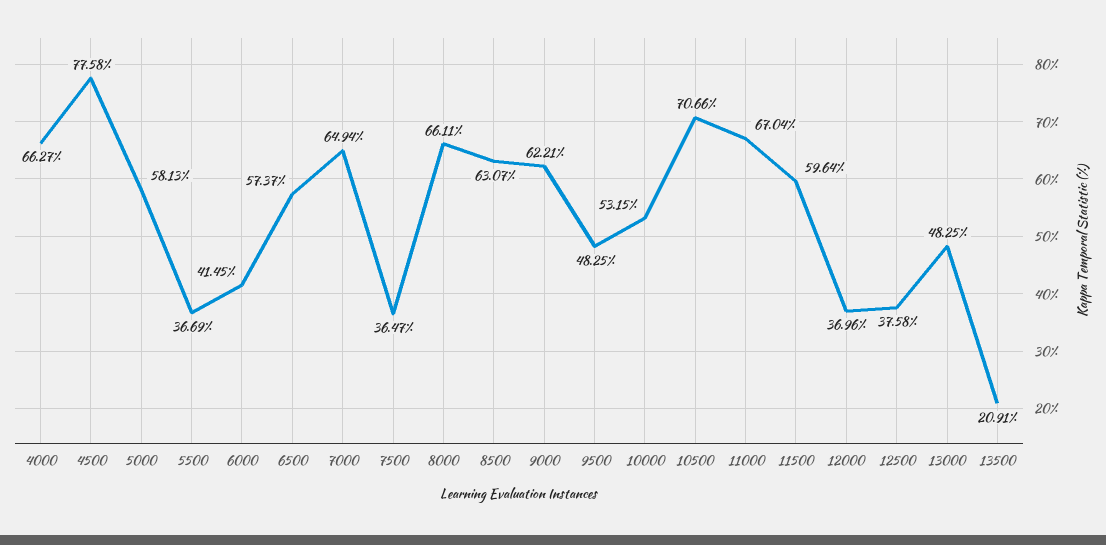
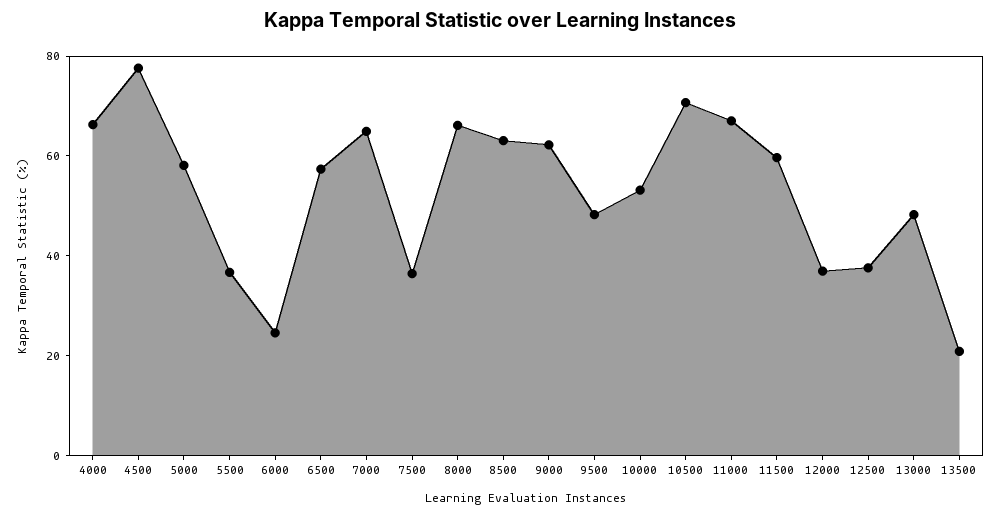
  {
    "4000": 66.27,
    "4500": 77.58,
    "5000": 58.13,
    "5500": 36.69,
-   "6000": 41.45,
+   "6000": 25,
    "6500": 57.37,
    "7000": 64.94,
    "7500": 36.47,
    "8000": 66.11,
    "8500": 63.07,
    "9000": 62.21,
    "9500": 48.25,
    "10000": 53.15,
    "10500": 70.66,
    "11000": 67.04,
    "11500": 59.64,
    "12000": 36.96,
    "12500": 37.58,
    "13000": 48.25,
    "13500": 20.91
  }

